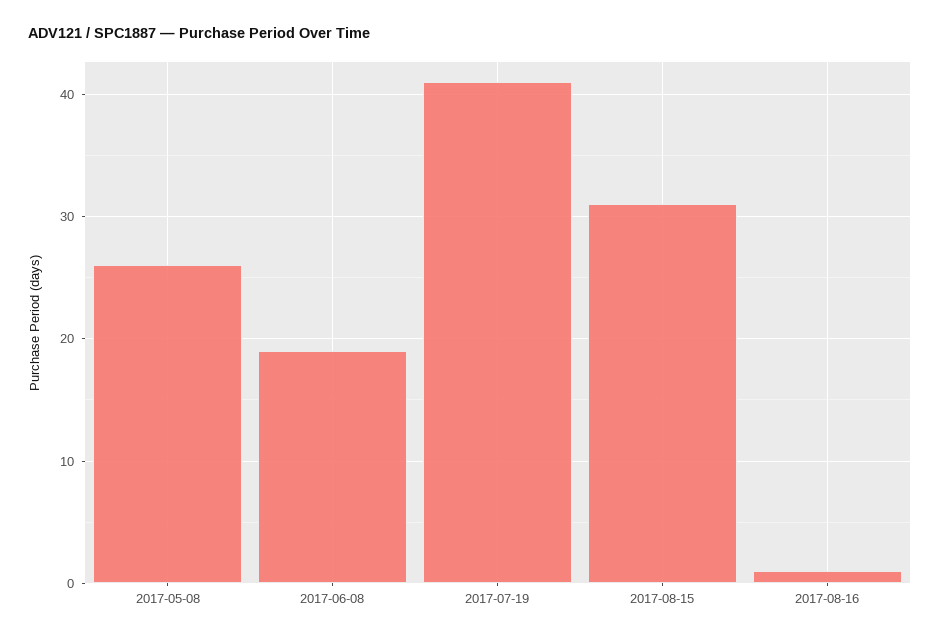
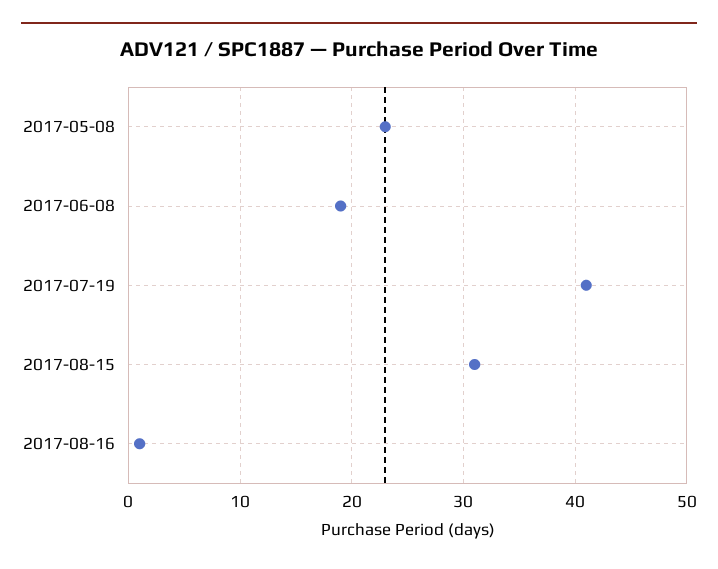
  {
-   "2017-05-08": 26,
+   "2017-05-08": 23,
    "2017-06-08": 19,
    "2017-07-19": 41,
    "2017-08-15": 31,
    "2017-08-16": 1
  }

